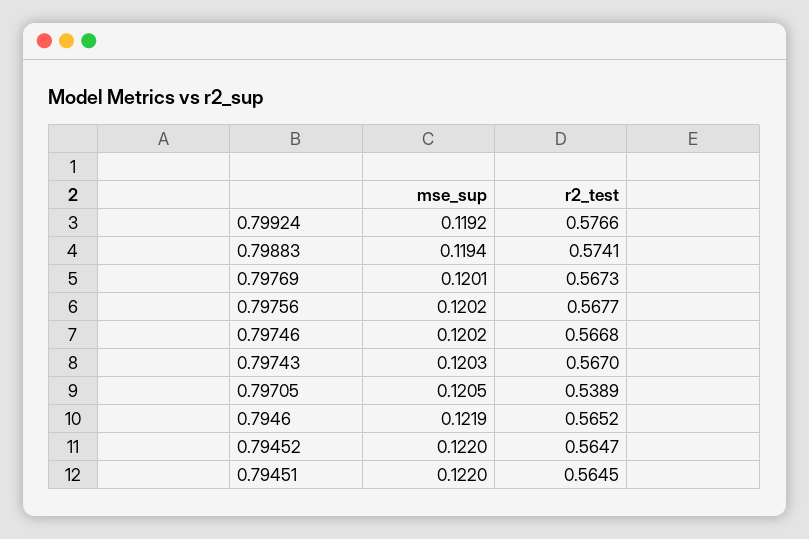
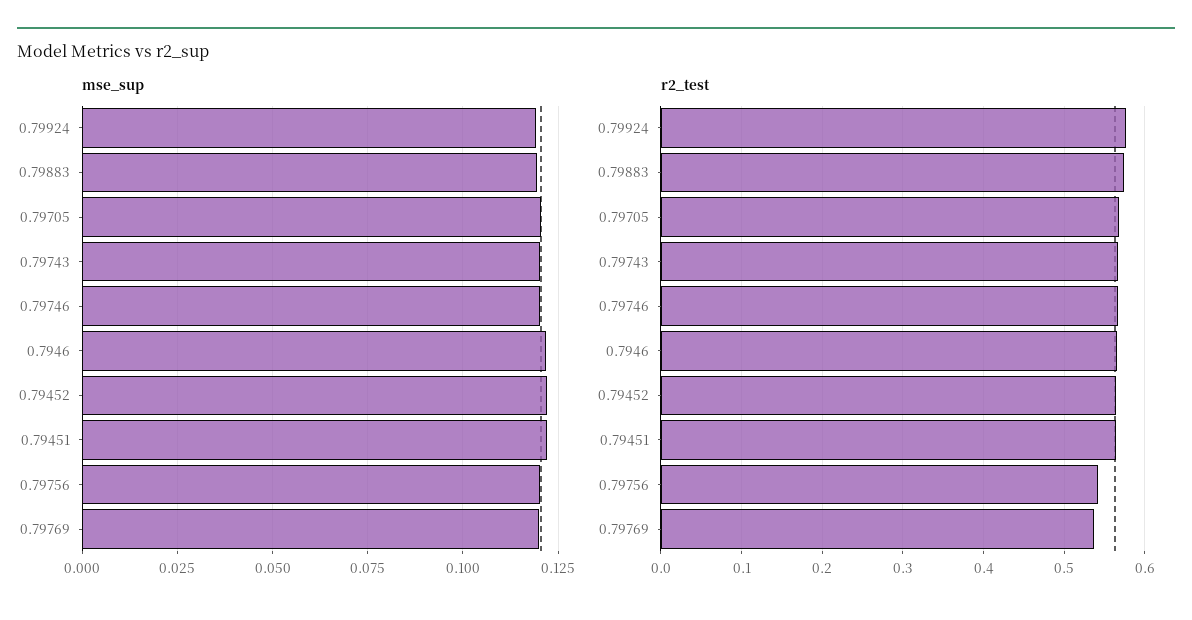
  {
    "mse_sup": {
      "0.79924": 0.1192,
      "0.79883": 0.1194,
      "0.79769": 0.1201,
      "0.79756": 0.1202,
      "0.79746": 0.1202,
      "0.79743": 0.1203,
      "0.79705": 0.1205,
      "0.7946": 0.1219,
      "0.79452": 0.122,
      "0.79451": 0.122
    },
    "r2_test": {
      "0.79924": 0.5766,
      "0.79883": 0.5741,
-     "0.79769": 0.5673,
+     "0.79769": 0.54,
-     "0.79756": 0.5677,
+     "0.79756": 0.54,
      "0.79746": 0.5668,
      "0.79743": 0.567,
-     "0.79705": 0.5389,
+     "0.79705": 0.57,
      "0.7946": 0.5652,
      "0.79452": 0.5647,
      "0.79451": 0.5645
    }
  }

